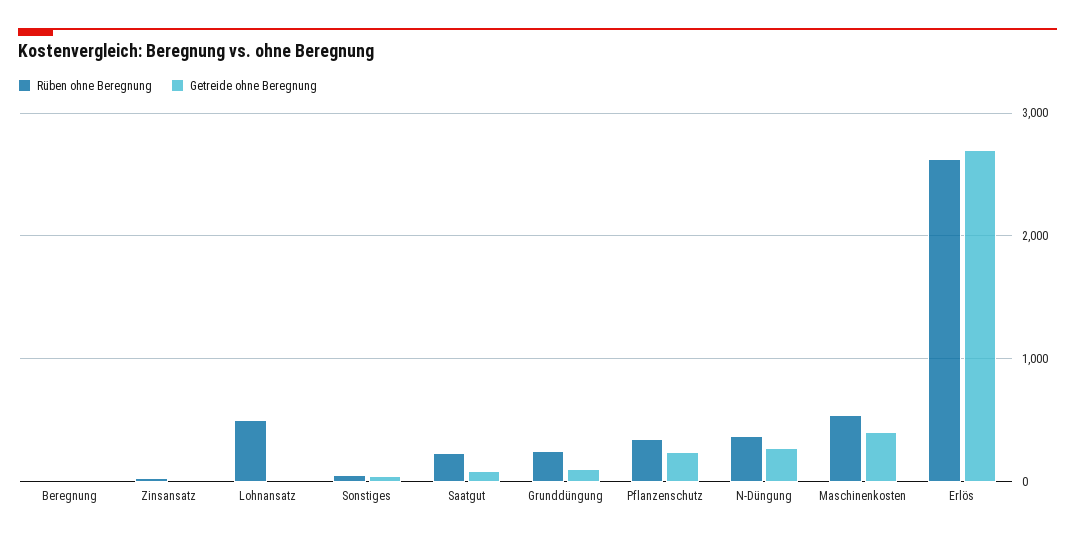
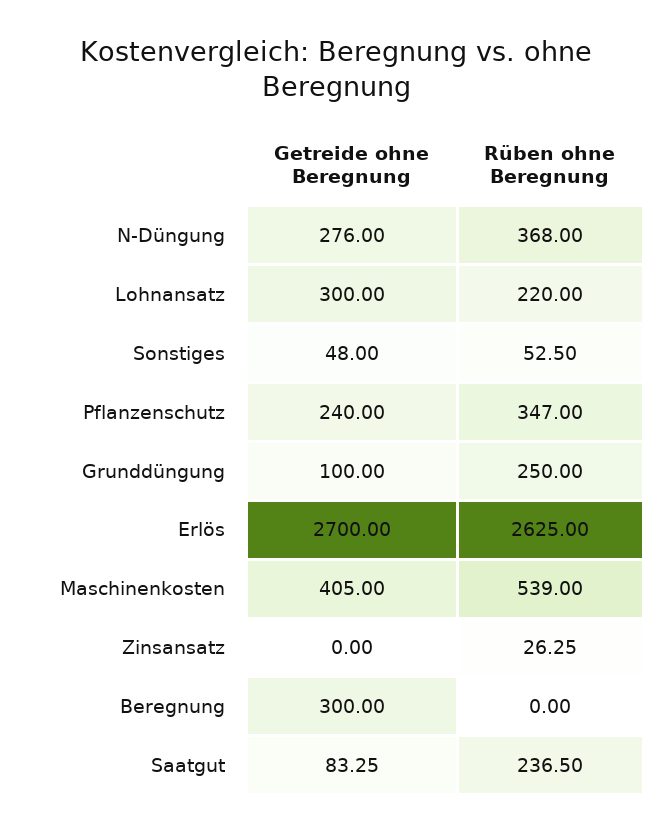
  {
    "Rüben ohne Beregnung": {
      "Beregnung": 0,
      "Zinsansatz": 26.25,
-     "Lohnansatz": 500,
+     "Lohnansatz": 220,
      "Sonstiges": 52.5,
      "Saatgut": 236.5,
      "Grunddüngung": 250,
      "Pflanzenschutz": 347,
      "N-Düngung": 368,
      "Maschinenkosten": 539,
      "Erlös": 2625
    },
    "Getreide ohne Beregnung": {
-     "Beregnung": 0,
+     "Beregnung": 300,
      "Zinsansatz": 0,
-     "Lohnansatz": 0,
+     "Lohnansatz": 300,
      "Sonstiges": 48,
      "Saatgut": 83.25,
      "Grunddüngung": 100,
      "Pflanzenschutz": 240,
      "N-Düngung": 276,
      "Maschinenkosten": 405,
      "Erlös": 2700
    }
  }

